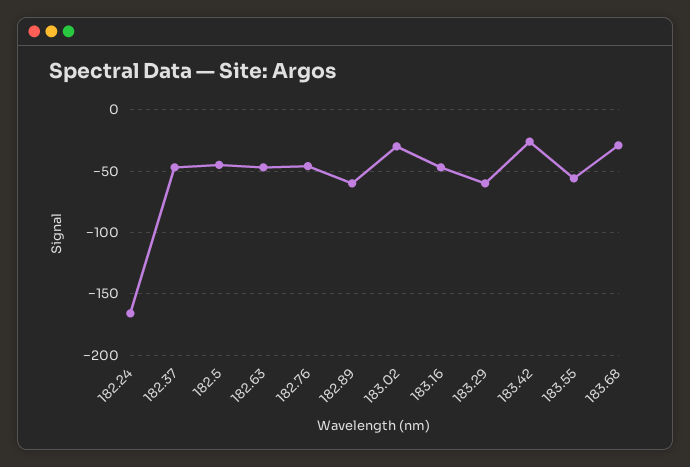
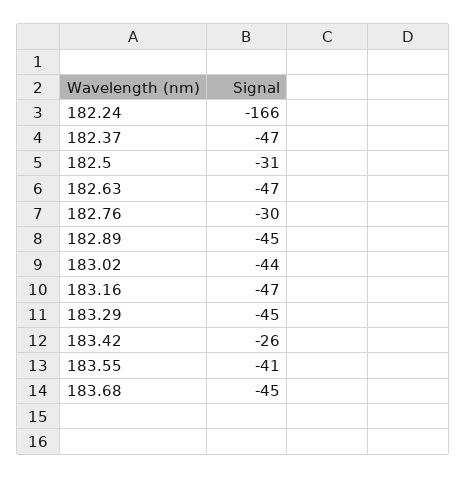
  {
    "182.24": -166,
    "182.37": -47,
-   "182.5": -45,
+   "182.5": -31,
    "182.63": -47,
-   "182.76": -45,
+   "182.76": -30,
-   "182.89": -60,
+   "182.89": -45,
-   "183.02": -30,
+   "183.02": -44,
    "183.16": -47,
-   "183.29": -60,
+   "183.29": -45,
    "183.42": -26,
-   "183.55": -55,
+   "183.55": -41,
-   "183.68": -30
+   "183.68": -45
  }

